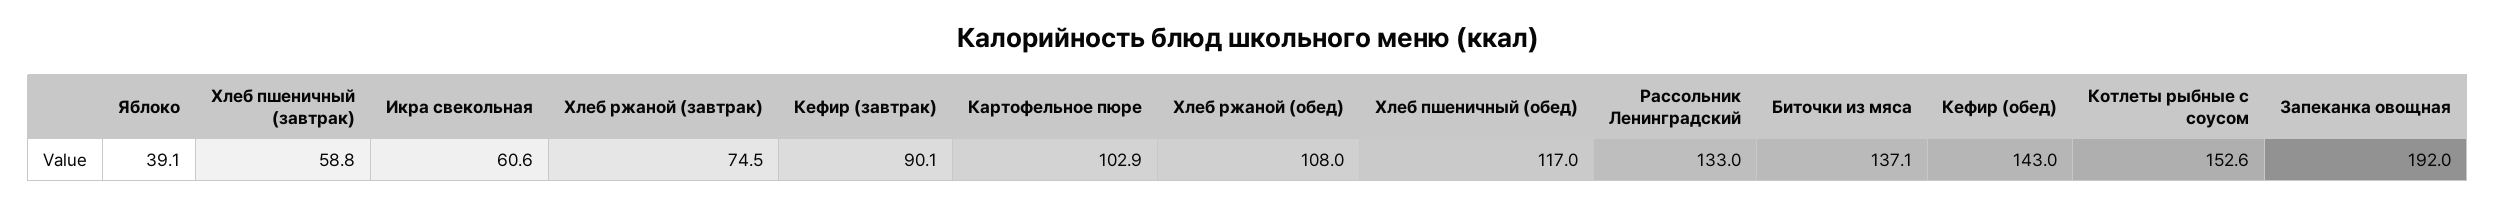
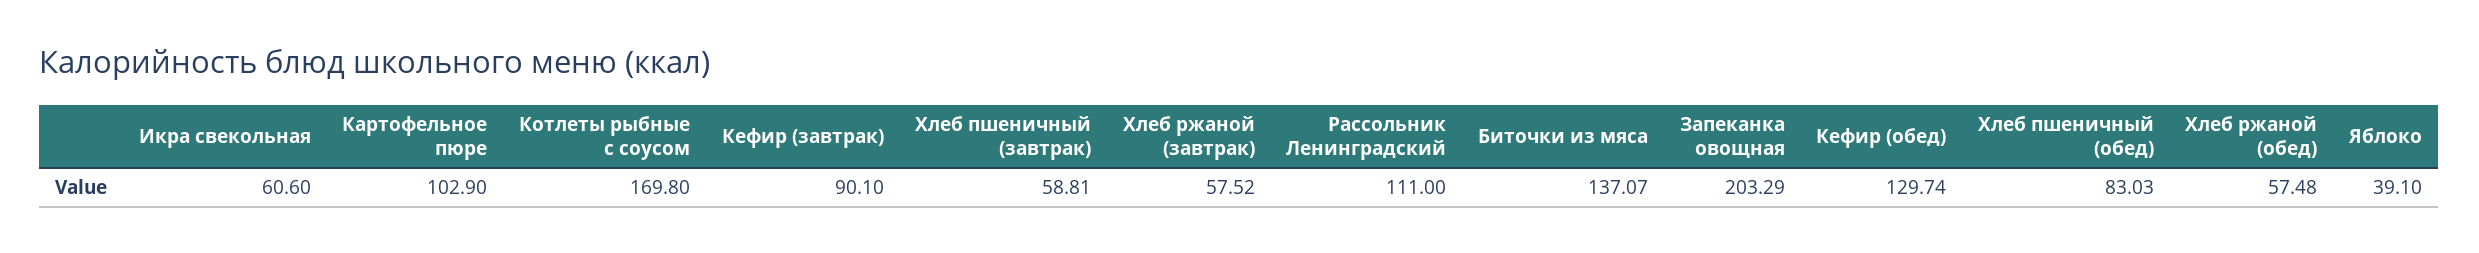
  {
    "Яблоко": 39.1,
    "Хлеб пшеничный (завтрак)": 58.81,
    "Икра свекольная": 60.6,
-   "Хлеб ржаной (завтрак)": 74.5,
+   "Хлеб ржаной (завтрак)": 57.52,
    "Кефир (завтрак)": 90.1,
    "Картофельное пюре": 102.9,
-   "Хлеб ржаной (обед)": 108,
+   "Хлеб ржаной (обед)": 57.48,
-   "Хлеб пшеничный (обед)": 117,
+   "Хлеб пшеничный (обед)": 83.03,
-   "Рассольник Ленинградский": 133,
+   "Рассольник Ленинградский": 111,
    "Биточки из мяса": 137.07,
-   "Кефир (обед)": 143,
+   "Кефир (обед)": 129.74,
-   "Котлеты рыбные с соусом": 152.6,
+   "Котлеты рыбные с соусом": 169.8,
-   "Запеканка овощная": 192
+   "Запеканка овощная": 203.29
  }

